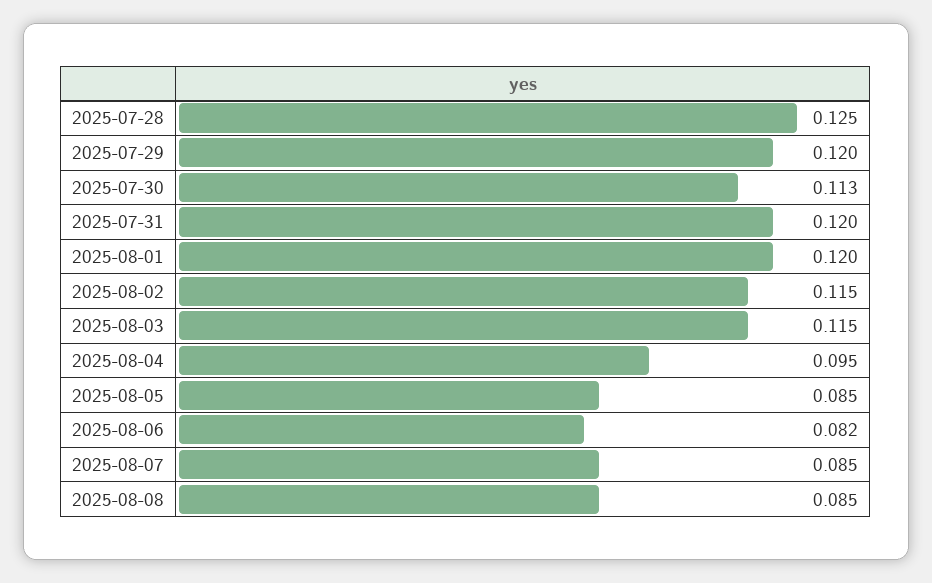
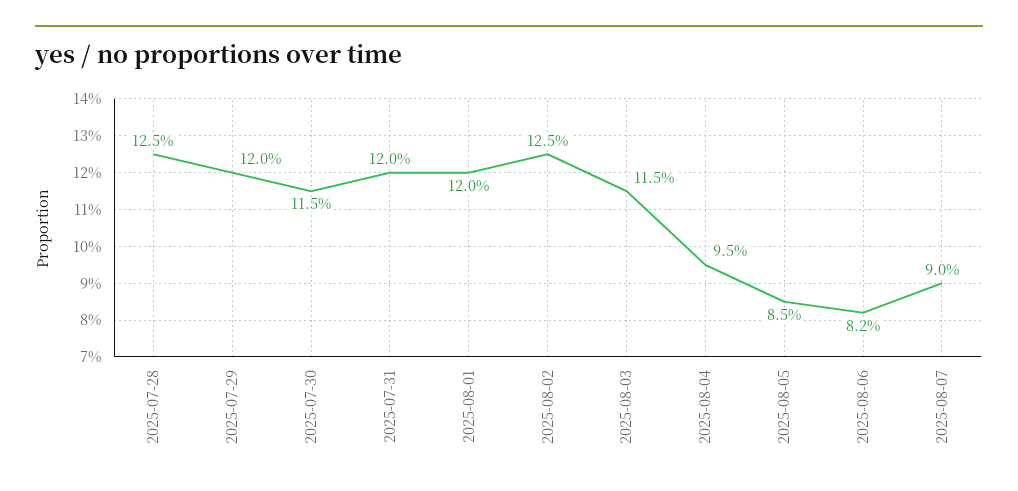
  {
    "2025-07-28": 0.125,
    "2025-07-29": 0.12,
-   "2025-07-30": 0.113,
+   "2025-07-30": 0.115,
    "2025-07-31": 0.12,
    "2025-08-01": 0.12,
-   "2025-08-02": 0.115,
+   "2025-08-02": 0.125,
    "2025-08-03": 0.115,
    "2025-08-04": 0.095,
    "2025-08-05": 0.085,
    "2025-08-06": 0.082,
-   "2025-08-07": 0.085,
+   "2025-08-07": 0.09
-   "2025-08-08": 0.085
  }

